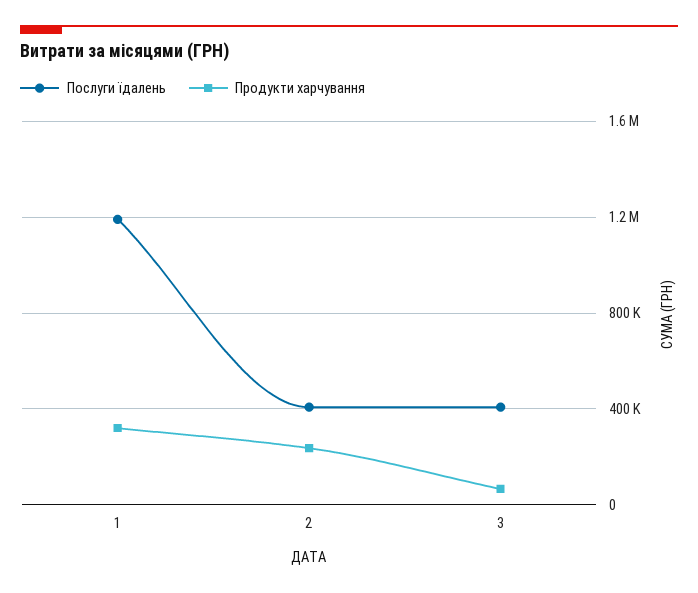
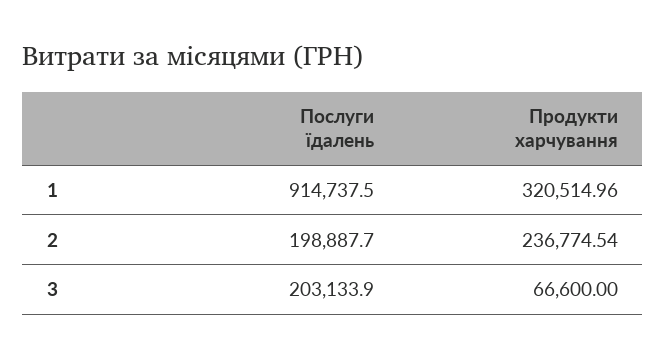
  {
    "Послуги їдалень": {
-     "1": 1200000,
+     "1": 914737.5,
-     "2": 400000,
+     "2": 198887.7,
-     "3": 400000
+     "3": 203133.9
    },
    "Продукти харчування": {
      "1": 320514.96,
      "2": 236774.54,
      "3": 66600
    }
  }

